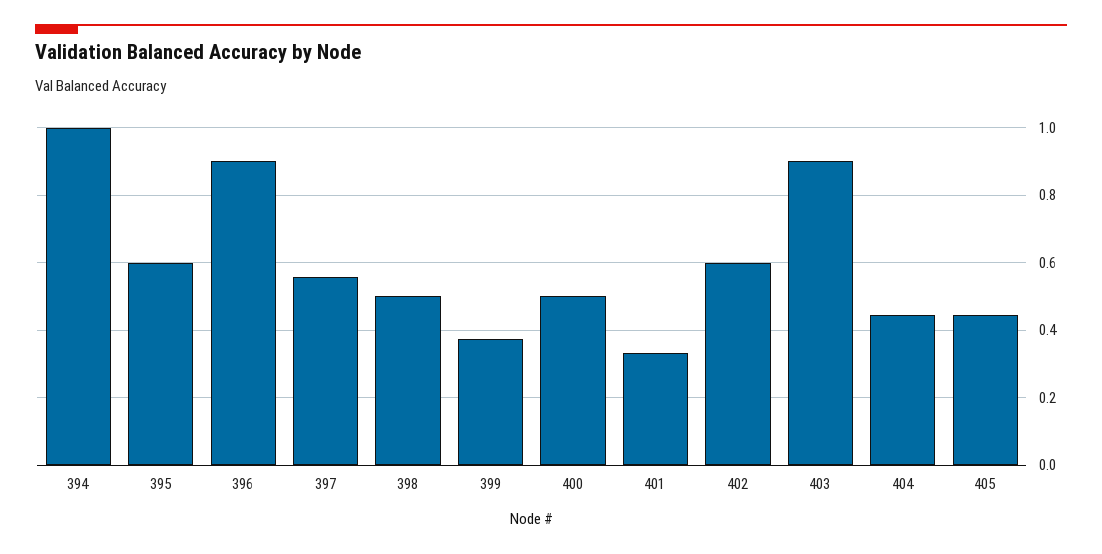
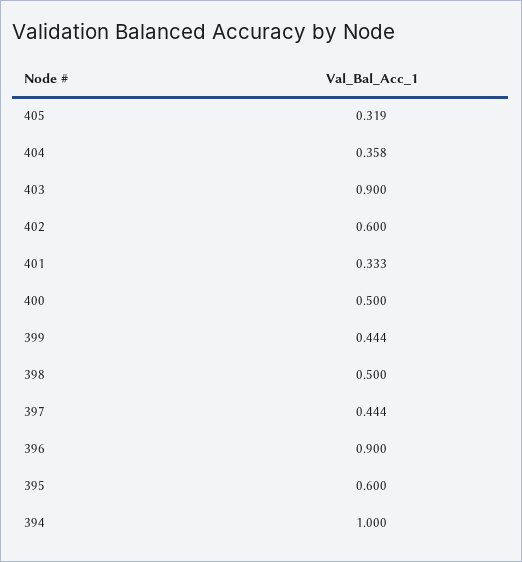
  {
    "394": 1,
    "395": 0.6,
    "396": 0.9,
-   "397": 0.56,
+   "397": 0.444,
    "398": 0.5,
-   "399": 0.38,
+   "399": 0.444,
    "400": 0.5,
    "401": 0.333,
    "402": 0.6,
    "403": 0.9,
-   "404": 0.44,
+   "404": 0.358,
-   "405": 0.44
+   "405": 0.319
  }

